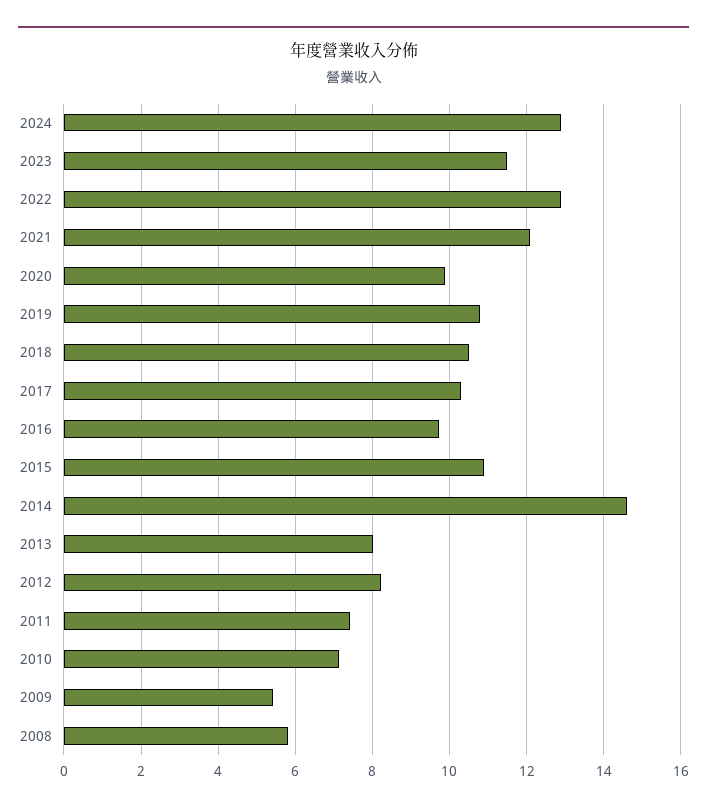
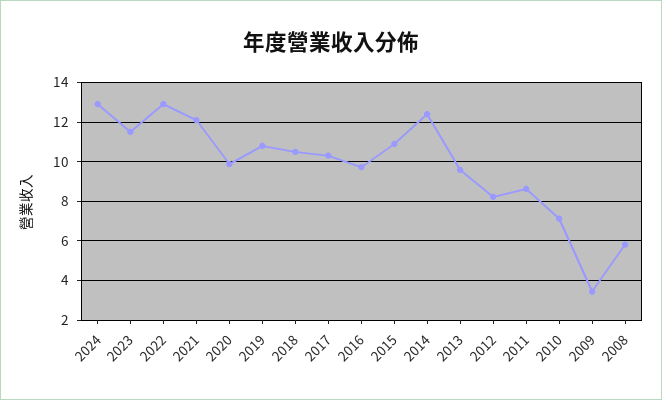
  {
    "2024": 13,
    "2023": 11.6,
    "2022": 13,
    "2021": 12.2,
    "2020": 9.8,
    "2019": 10.8,
    "2018": 10.6,
    "2017": 10.4,
    "2016": 9.8,
    "2015": 11,
-   "2014": 14.6,
+   "2014": 12.5,
-   "2013": 8,
+   "2013": 9.5,
    "2012": 8.2,
-   "2011": 7.4,
+   "2011": 8.5,
    "2010": 7.2,
-   "2009": 5.4,
+   "2009": 3.5,
    "2008": 5.8
  }

